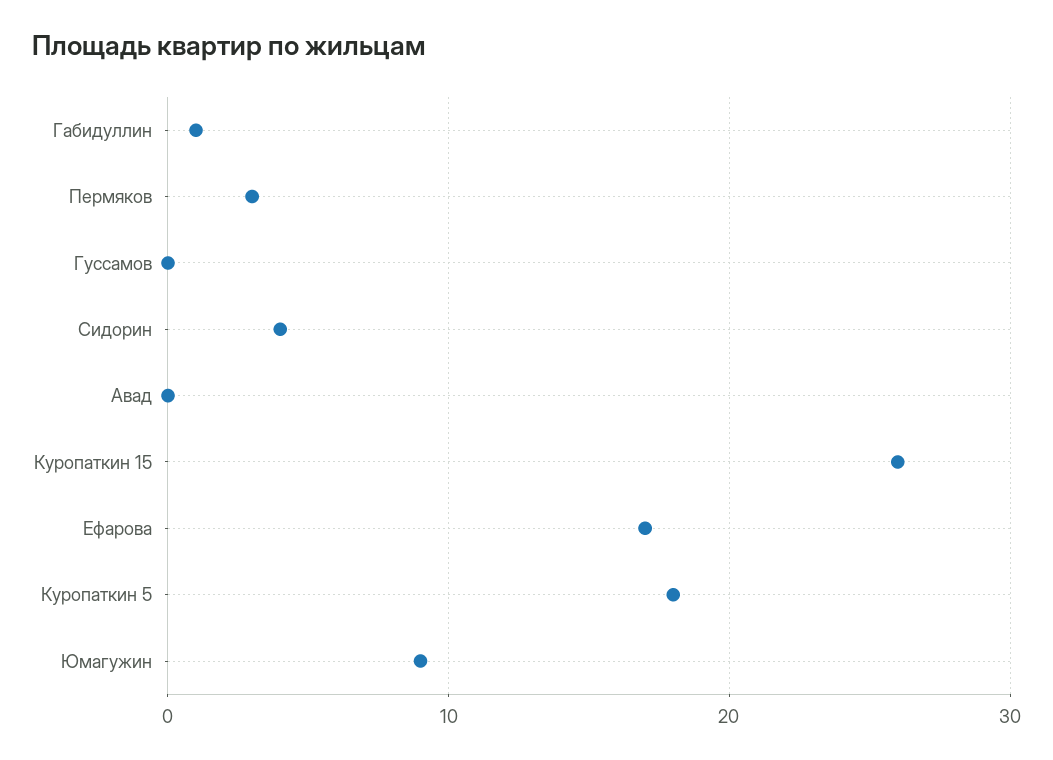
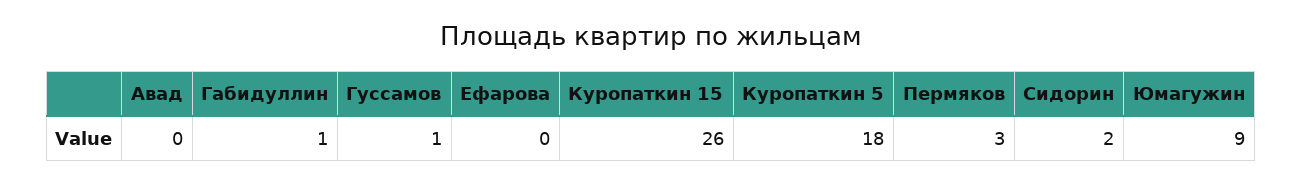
  {
    "Габидуллин": 1,
    "Пермяков": 3,
-   "Гуссамов": 0,
+   "Гуссамов": 1,
-   "Сидорин": 4,
+   "Сидорин": 2,
    "Авад": 0,
    "Куропаткин 15": 26,
-   "Ефарова": 17,
+   "Ефарова": 0,
    "Куропаткин 5": 18,
    "Юмагужин": 9
  }

